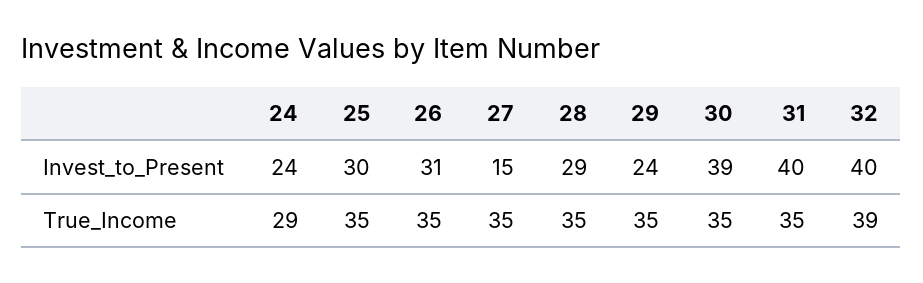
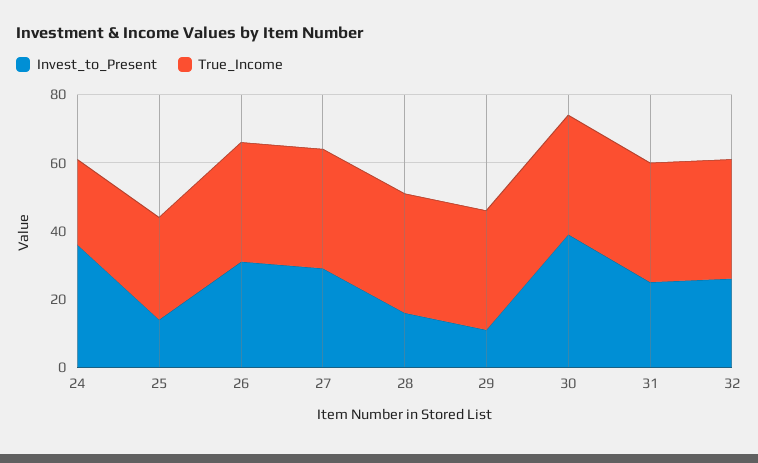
  {
    "Invest_to_Present": {
-     "24": 24,
+     "24": 35,
-     "25": 30,
+     "25": 15,
      "26": 31,
-     "27": 15,
+     "27": 30,
-     "28": 29,
+     "28": 15,
-     "29": 24,
+     "29": 10,
      "30": 39,
-     "31": 40,
+     "31": 25,
-     "32": 40
+     "32": 25
    },
    "True_Income": {
-     "24": 29,
+     "24": 25,
-     "25": 35,
+     "25": 30,
      "26": 35,
      "27": 35,
      "28": 35,
      "29": 35,
      "30": 35,
      "31": 35,
-     "32": 39
+     "32": 35
    }
  }

